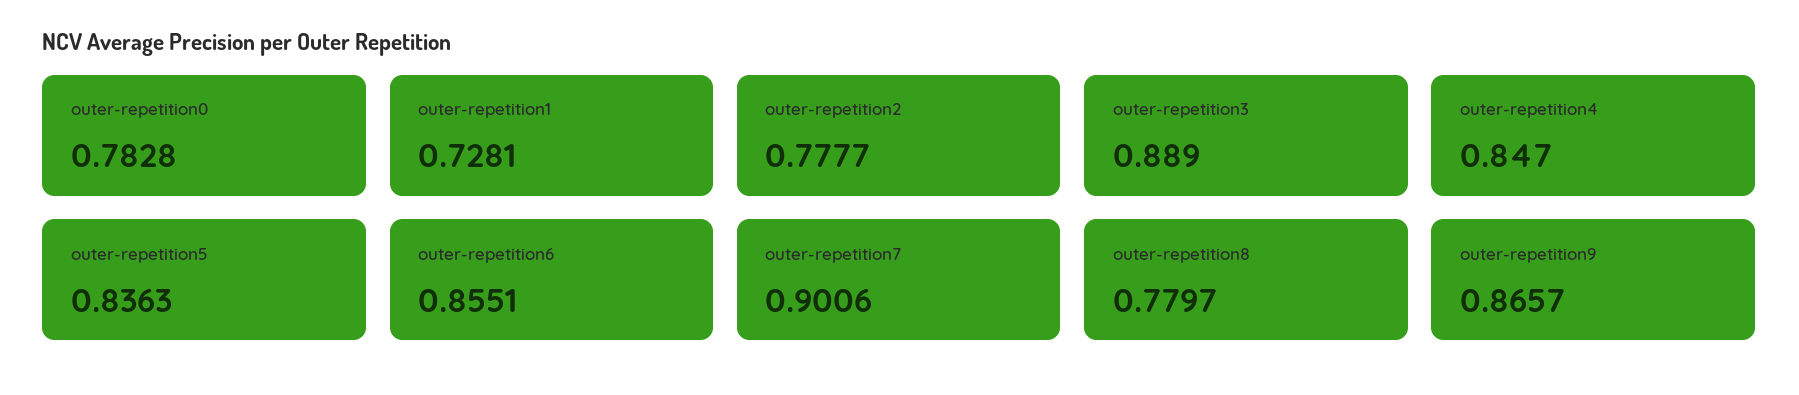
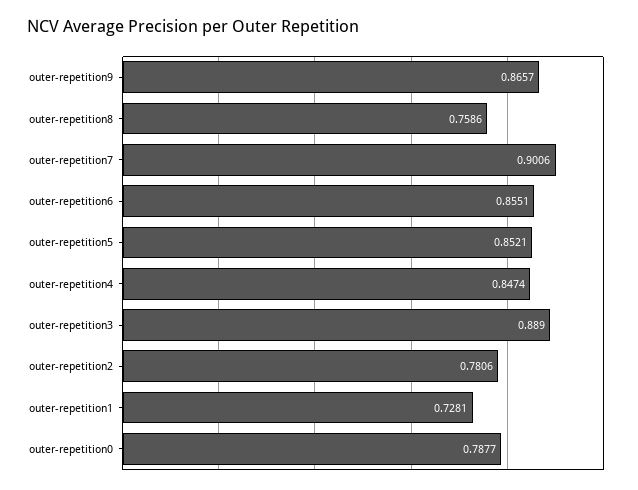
  {
-   "outer-repetition0": 0.7828,
+   "outer-repetition0": 0.7877,
    "outer-repetition1": 0.7281,
-   "outer-repetition2": 0.7777,
+   "outer-repetition2": 0.7806,
    "outer-repetition3": 0.889,
-   "outer-repetition4": 0.847,
+   "outer-repetition4": 0.8474,
-   "outer-repetition5": 0.8363,
+   "outer-repetition5": 0.8521,
    "outer-repetition6": 0.8551,
    "outer-repetition7": 0.9006,
-   "outer-repetition8": 0.7797,
+   "outer-repetition8": 0.7586,
    "outer-repetition9": 0.8657
  }

